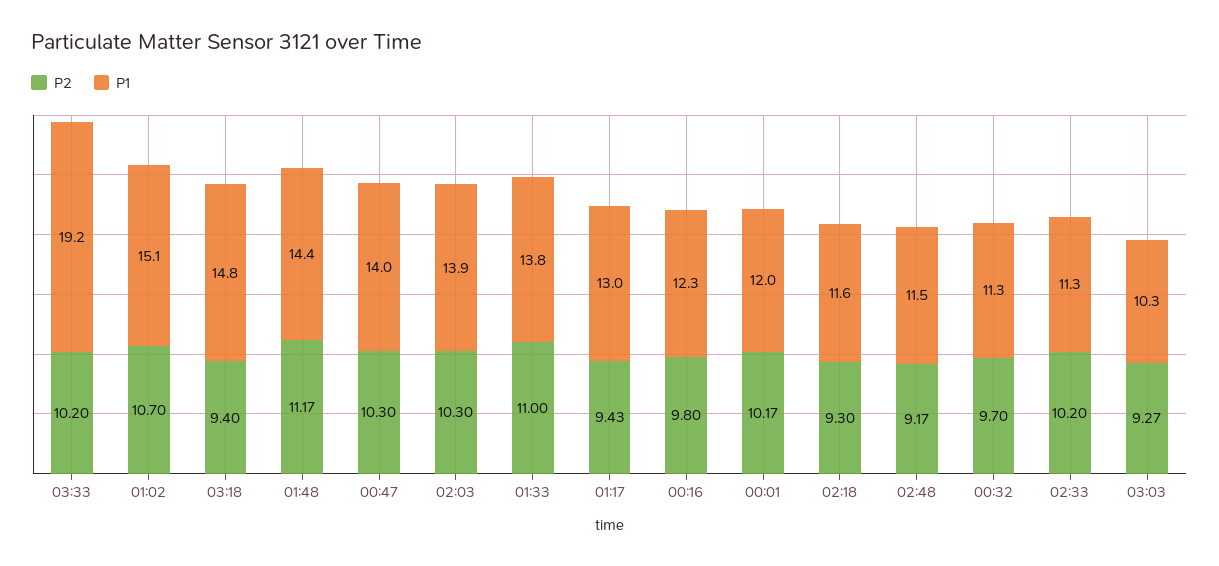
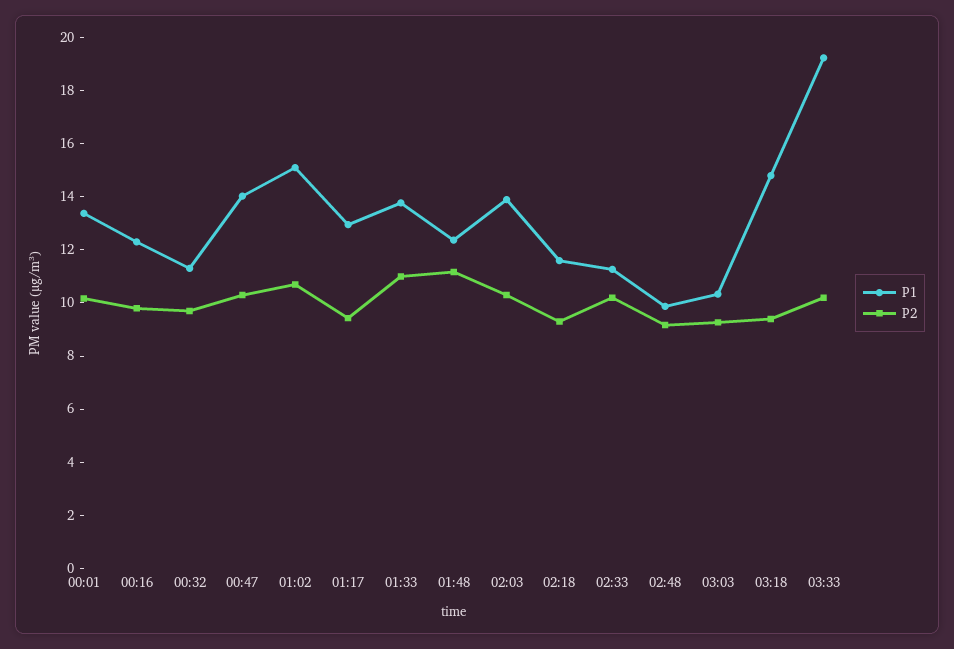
  {
    "P2": {
      "03:33": 10.2,
      "01:02": 10.7,
      "03:18": 9.4,
      "01:48": 11.17,
      "00:47": 10.3,
      "02:03": 10.3,
      "01:33": 11,
      "01:17": 9.43,
      "00:16": 9.8,
      "00:01": 10.17,
      "02:18": 9.3,
      "02:48": 9.17,
      "00:32": 9.7,
      "02:33": 10.2,
      "03:03": 9.27
    },
    "P1": {
      "03:33": 19.2,
      "01:02": 15.1,
      "03:18": 14.8,
-     "01:48": 14.4,
+     "01:48": 12.5,
      "00:47": 14,
      "02:03": 13.9,
      "01:33": 13.8,
      "01:17": 13,
      "00:16": 12.3,
-     "00:01": 12,
+     "00:01": 13.5,
      "02:18": 11.6,
-     "02:48": 11.5,
+     "02:48": 10,
      "00:32": 11.3,
      "02:33": 11.3,
      "03:03": 10.3
    }
  }

